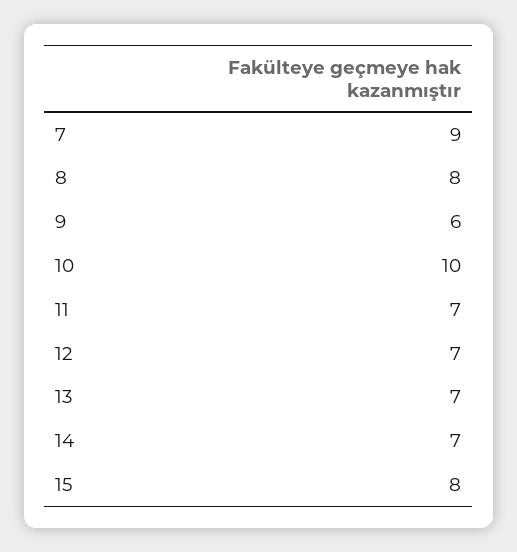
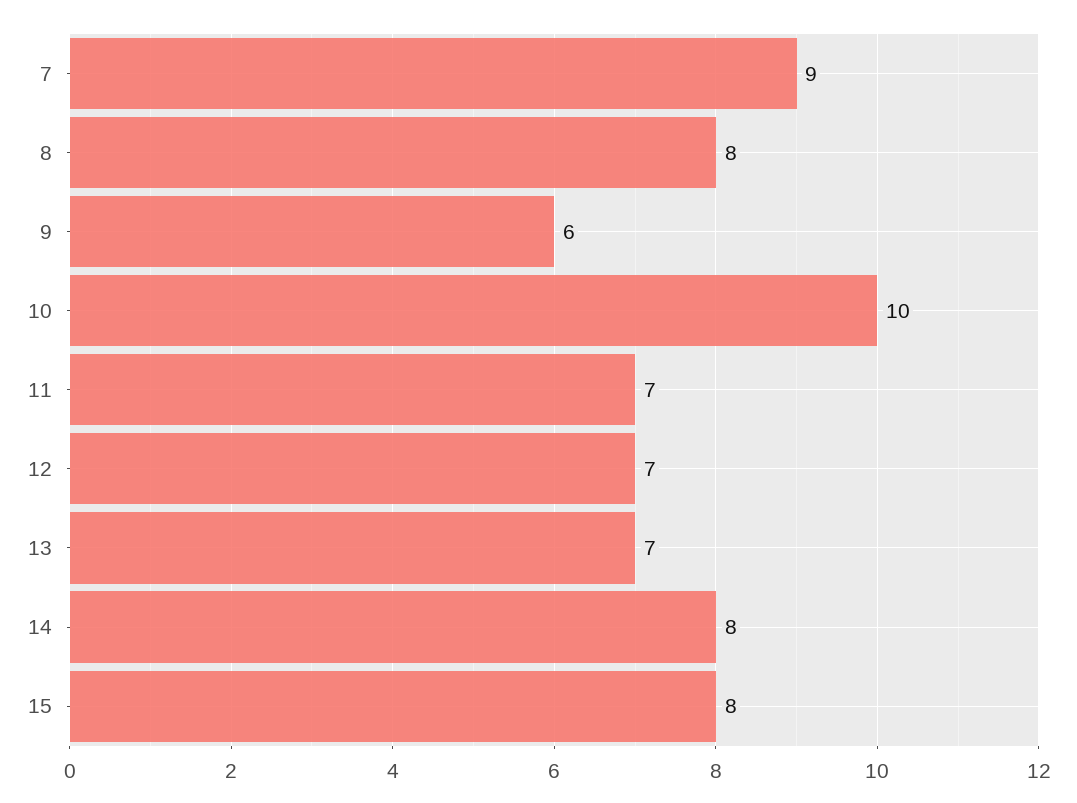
  {
    "7": 9,
    "8": 8,
    "9": 6,
    "10": 10,
    "11": 7,
    "12": 7,
    "13": 7,
-   "14": 7,
+   "14": 8,
    "15": 8
  }

